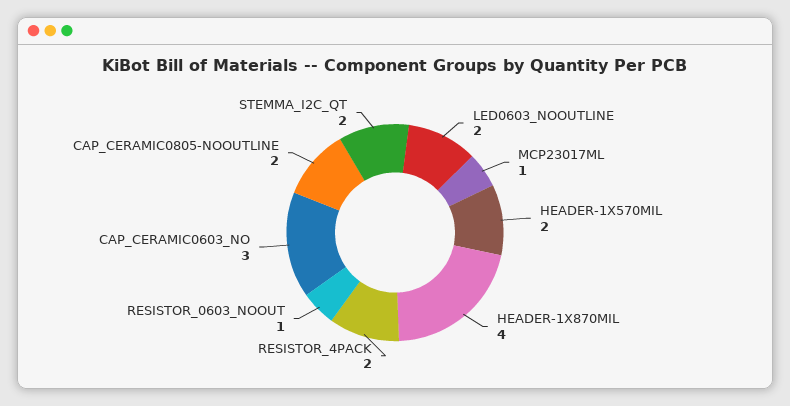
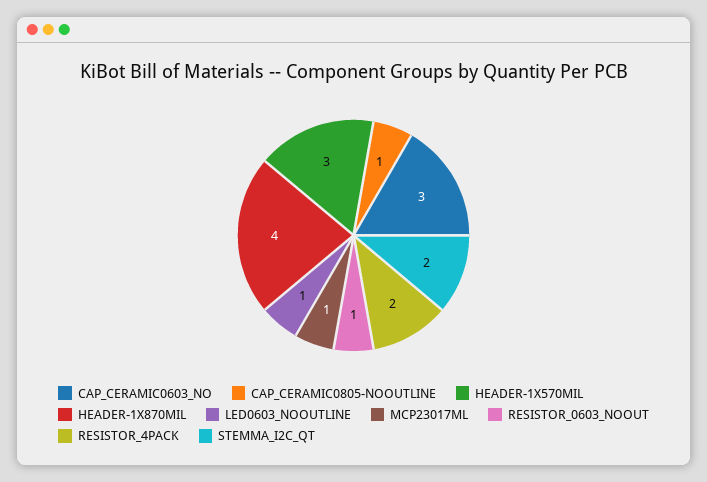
  {
-   "LED0603_NOOUTLINE": 2,
+   "LED0603_NOOUTLINE": 1,
    "MCP23017ML": 1,
-   "HEADER-1X570MIL": 2,
+   "HEADER-1X570MIL": 3,
    "HEADER-1X870MIL": 4,
    "RESISTOR_4PACK": 2,
    "RESISTOR_0603_NOOUT": 1,
    "CAP_CERAMIC0603_NO": 3,
-   "CAP_CERAMIC0805-NOOUTLINE": 2,
+   "CAP_CERAMIC0805-NOOUTLINE": 1,
    "STEMMA_I2C_QT": 2
  }

